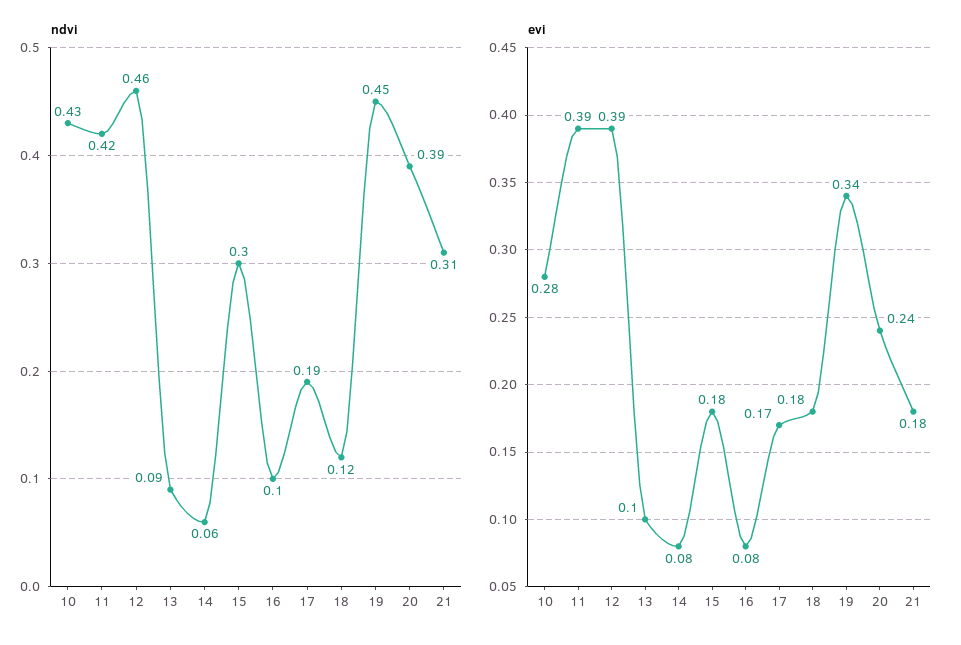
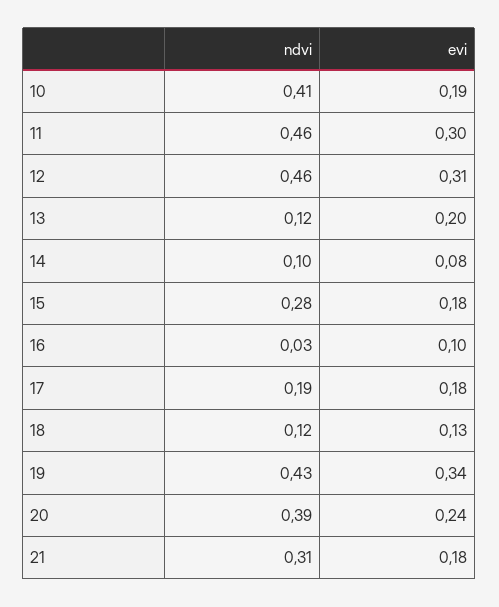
  {
    "ndvi": {
-     "10": 0.43,
+     "10": 0.41,
-     "11": 0.42,
+     "11": 0.46,
      "12": 0.46,
-     "13": 0.09,
+     "13": 0.12,
-     "14": 0.06,
+     "14": 0.1,
-     "15": 0.3,
+     "15": 0.28,
-     "16": 0.1,
+     "16": 0.03,
      "17": 0.19,
      "18": 0.12,
-     "19": 0.45,
+     "19": 0.43,
      "20": 0.39,
      "21": 0.31
    },
    "evi": {
-     "10": 0.28,
+     "10": 0.19,
-     "11": 0.39,
+     "11": 0.3,
-     "12": 0.39,
+     "12": 0.31,
-     "13": 0.1,
+     "13": 0.2,
      "14": 0.08,
      "15": 0.18,
-     "16": 0.08,
+     "16": 0.1,
-     "17": 0.17,
+     "17": 0.18,
-     "18": 0.18,
+     "18": 0.13,
      "19": 0.34,
      "20": 0.24,
      "21": 0.18
    }
  }

